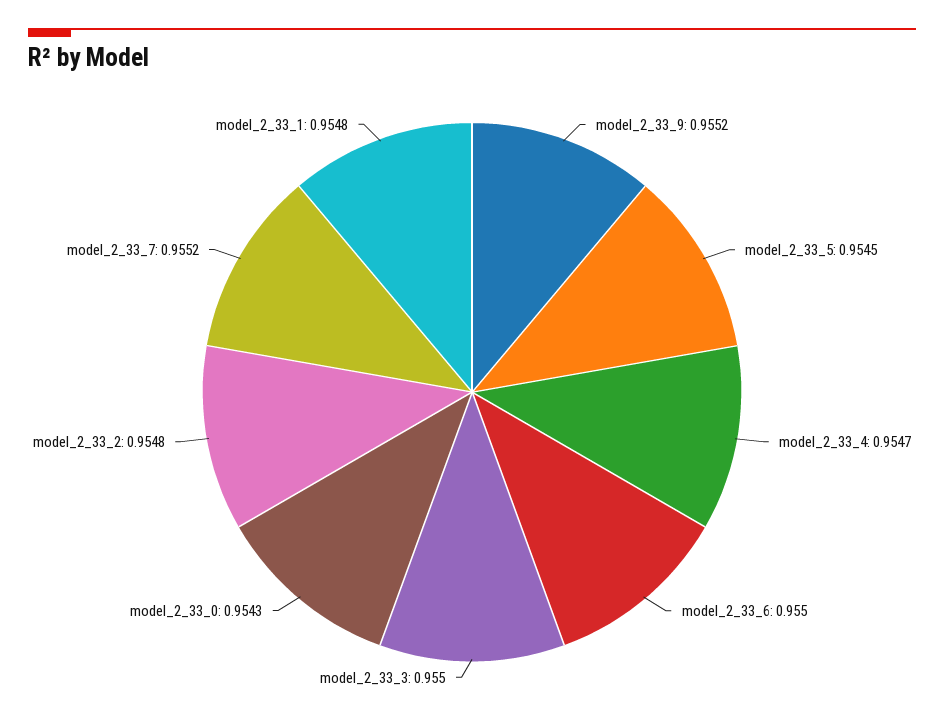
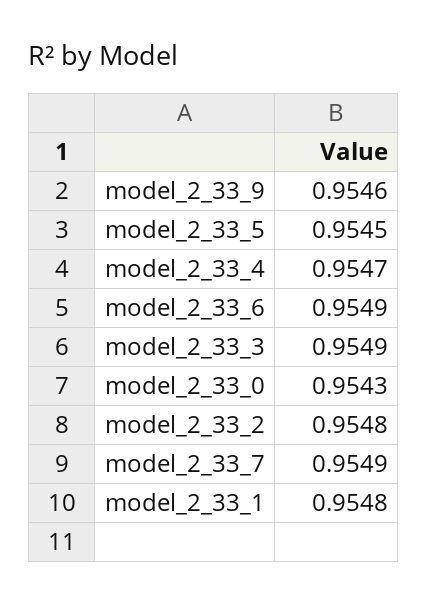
  {
-   "model_2_33_9": 0.9552,
+   "model_2_33_9": 0.9546,
    "model_2_33_5": 0.9545,
    "model_2_33_4": 0.9547,
-   "model_2_33_6": 0.955,
+   "model_2_33_6": 0.9549,
-   "model_2_33_3": 0.955,
+   "model_2_33_3": 0.9549,
    "model_2_33_0": 0.9543,
    "model_2_33_2": 0.9548,
-   "model_2_33_7": 0.9552,
+   "model_2_33_7": 0.9549,
    "model_2_33_1": 0.9548
  }

